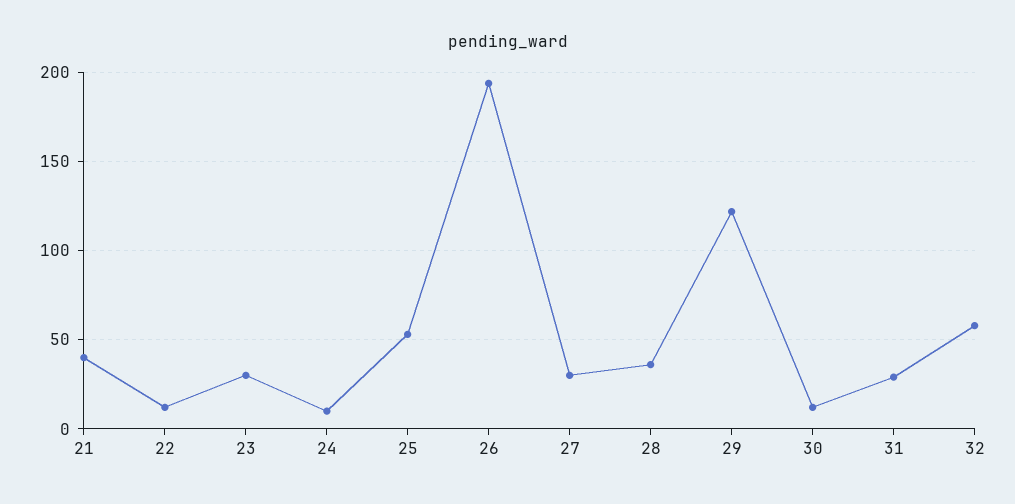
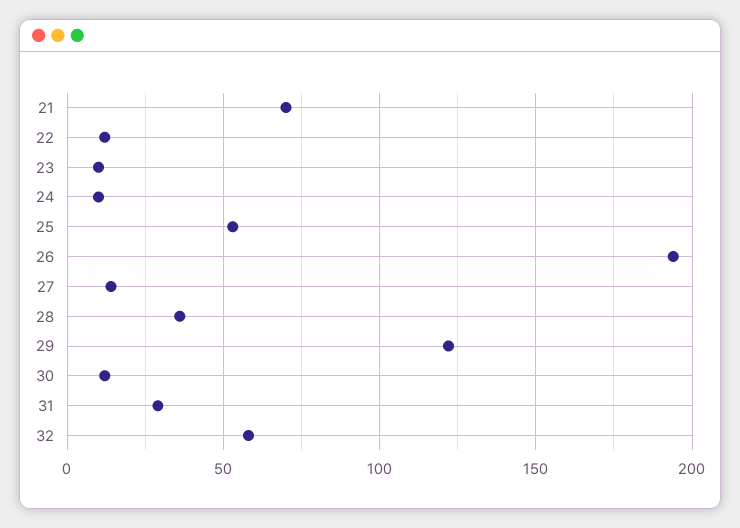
  {
-   "21": 40,
+   "21": 70,
    "22": 10,
-   "23": 30,
+   "23": 10,
    "24": 10,
    "25": 55,
    "26": 195,
-   "27": 30,
+   "27": 15,
    "28": 35,
    "29": 120,
    "30": 10,
    "31": 30,
    "32": 60
  }

